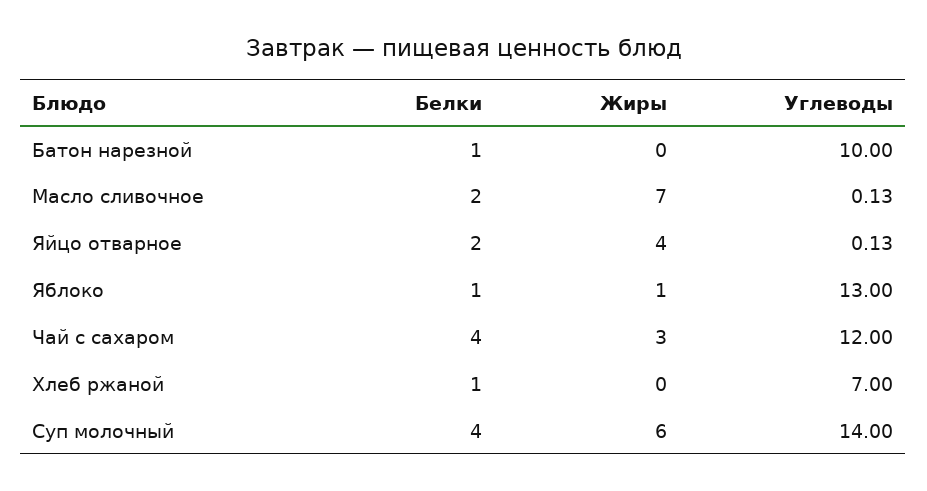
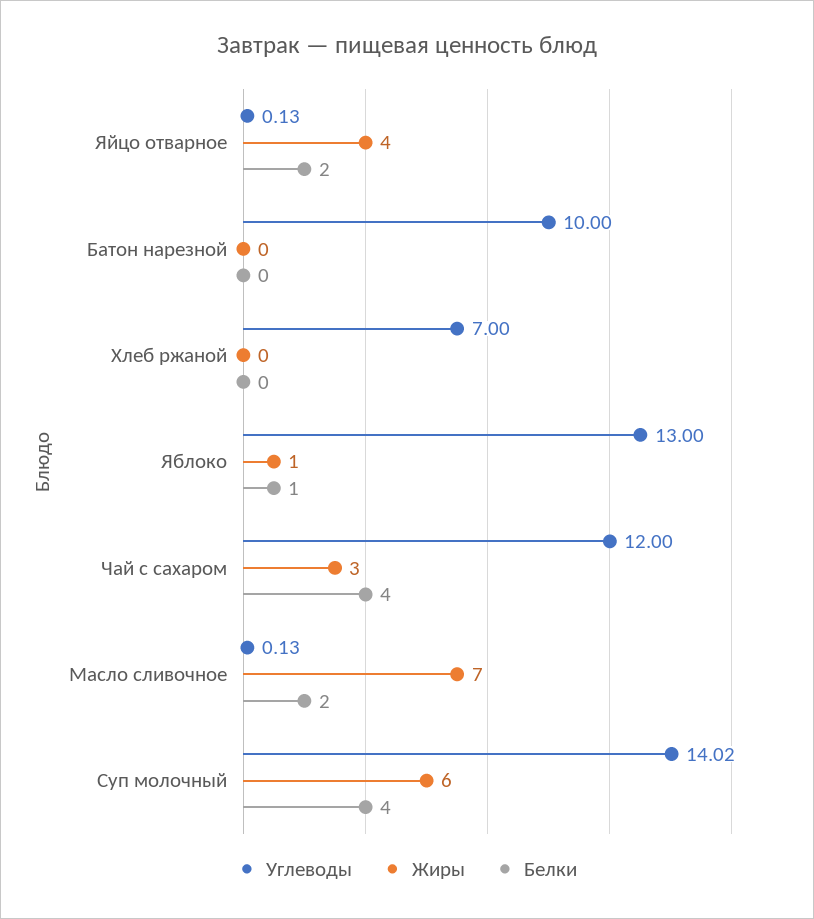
  {
    "Белки": {
-     "Батон нарезной": 1,
+     "Батон нарезной": 0,
      "Масло сливочное": 2,
      "Яйцо отварное": 2,
      "Яблоко": 1,
      "Чай с сахаром": 4,
-     "Хлеб ржаной": 1,
+     "Хлеб ржаной": 0,
      "Суп молочный": 4
    },
    "Жиры": {
      "Батон нарезной": 0,
      "Масло сливочное": 7,
      "Яйцо отварное": 4,
      "Яблоко": 1,
      "Чай с сахаром": 3,
      "Хлеб ржаной": 0,
      "Суп молочный": 6
    },
    "Углеводы": {
      "Батон нарезной": 10,
      "Масло сливочное": 0.13,
      "Яйцо отварное": 0.13,
      "Яблоко": 13,
      "Чай с сахаром": 12,
      "Хлеб ржаной": 7,
-     "Суп молочный": 14
+     "Суп молочный": 14.02
    }
  }

